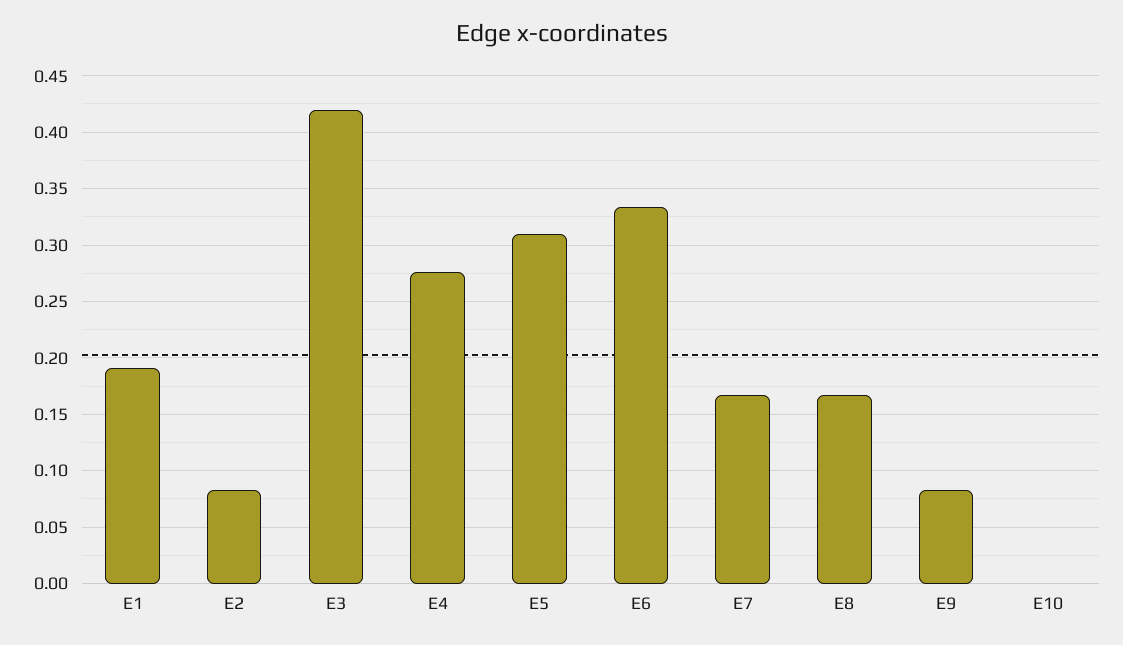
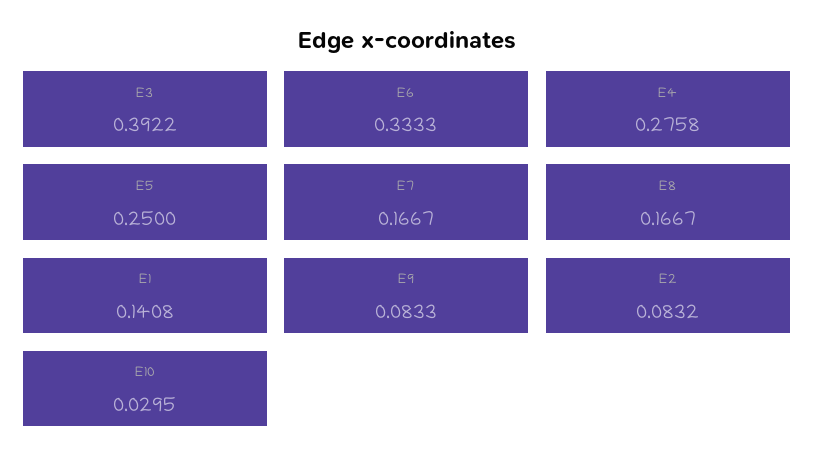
  {
-   "E1": 0.19,
+   "E1": 0.1408,
    "E2": 0.0832,
-   "E3": 0.42,
+   "E3": 0.3922,
    "E4": 0.2758,
-   "E5": 0.31,
+   "E5": 0.25,
    "E6": 0.3333,
    "E7": 0.1667,
    "E8": 0.1667,
    "E9": 0.0833,
-   "E10": 0
+   "E10": 0.0295
  }

